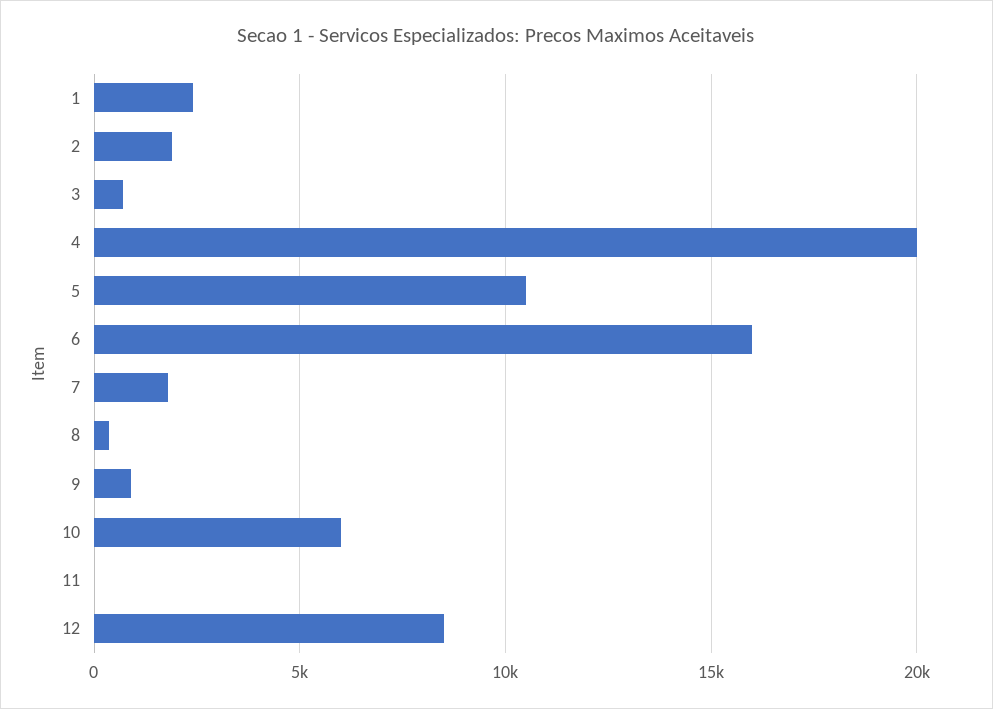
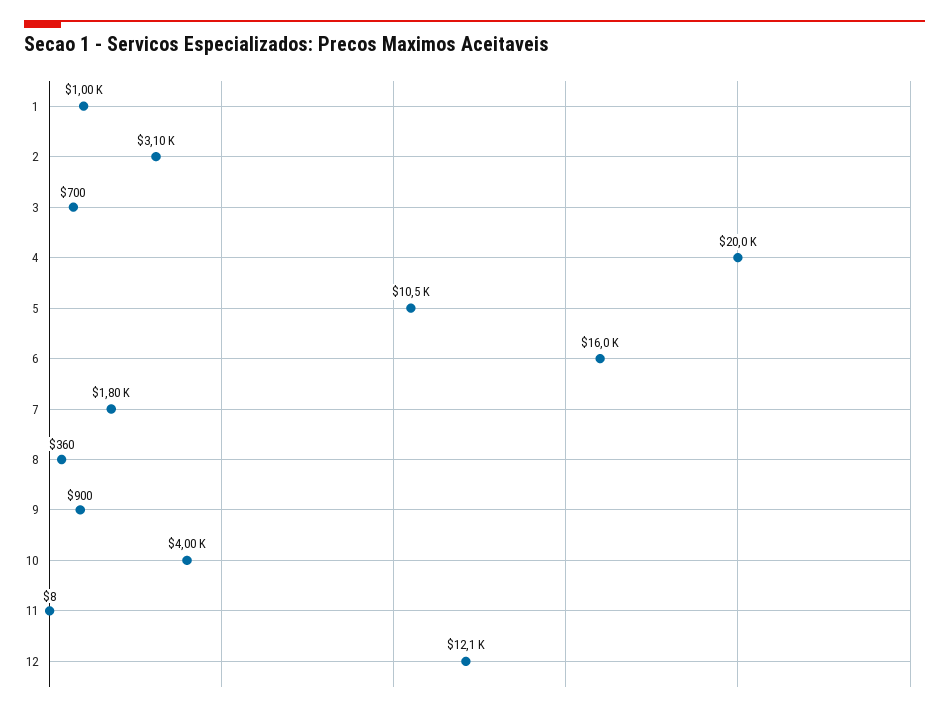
  {
-   "1": 2500,
+   "1": 1000,
-   "2": 2000,
+   "2": 3100,
    "3": 700,
    "4": 20000,
    "5": 10500,
    "6": 16000,
    "7": 1800,
    "8": 360,
    "9": 900,
-   "10": 6000,
+   "10": 4000,
    "11": 8,
-   "12": 8500
+   "12": 12100
  }

